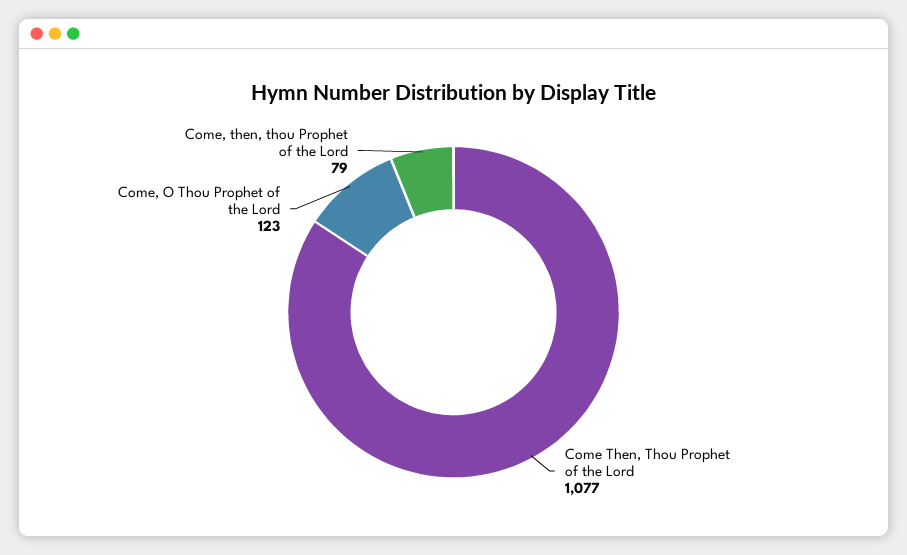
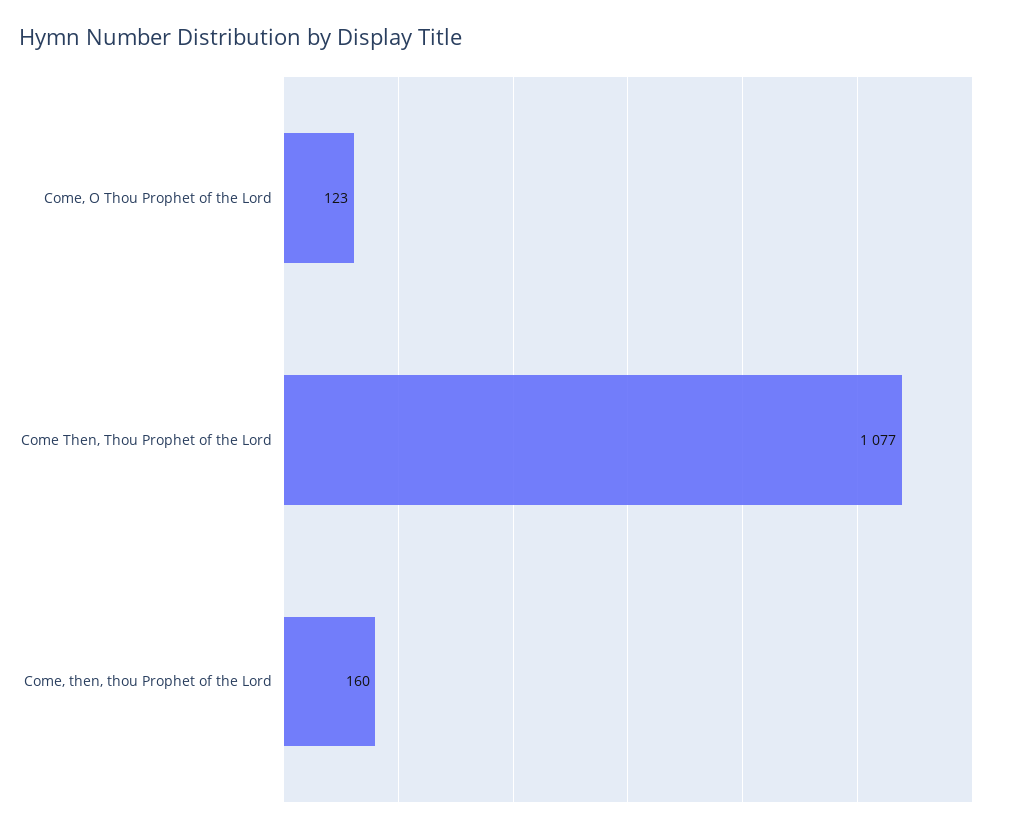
  {
    "Come Then, Thou Prophet of the Lord": 1077,
    "Come, O Thou Prophet of the Lord": 123,
-   "Come, then, thou Prophet of the Lord": 79
+   "Come, then, thou Prophet of the Lord": 160
  }

